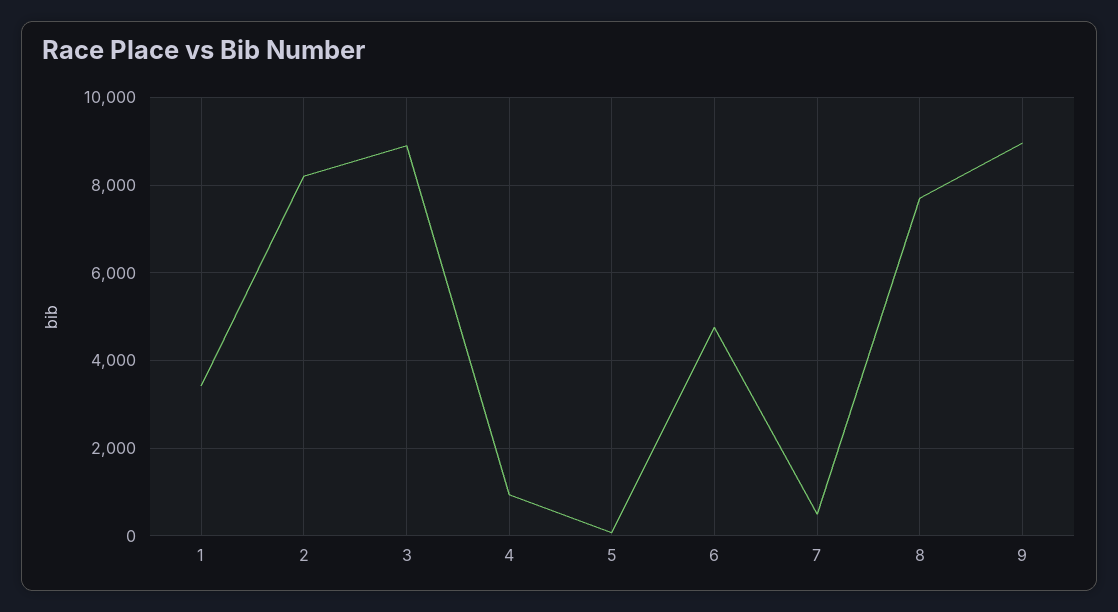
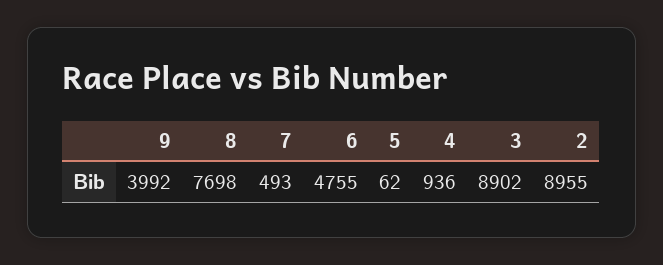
  {
-   "1": 3400,
-   "2": 8200,
+   "2": 8955,
    "3": 8902,
    "4": 936,
    "5": 62,
    "6": 4755,
    "7": 493,
    "8": 7698,
-   "9": 9000
+   "9": 3992
  }

